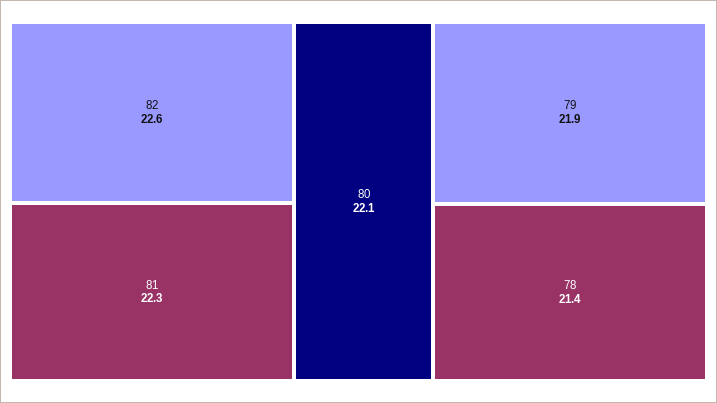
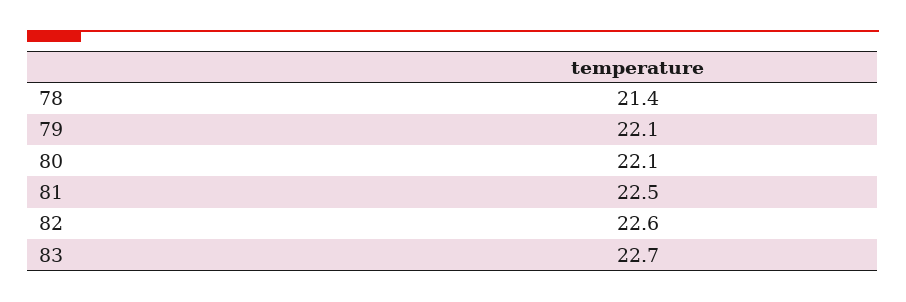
  {
    "82": 22.6,
-   "81": 22.3,
+   "81": 22.5,
    "80": 22.1,
-   "79": 21.9,
+   "79": 22.1,
-   "78": 21.4
+   "78": 21.4,
+   "83": 22.7
  }

